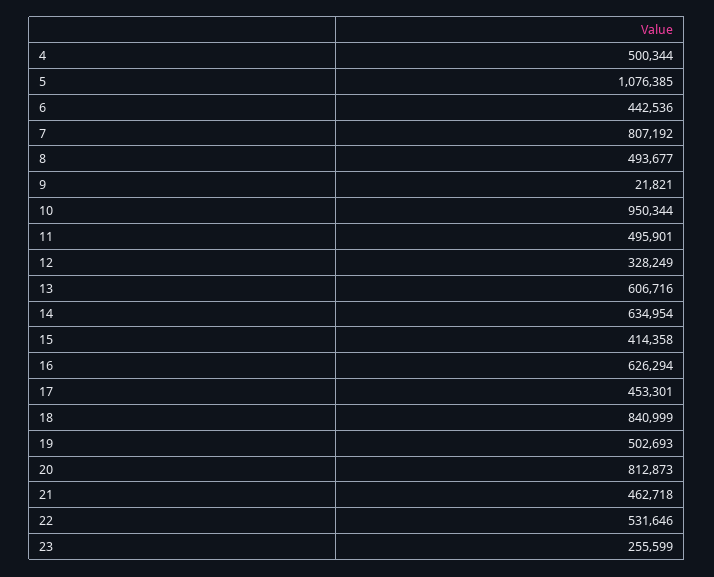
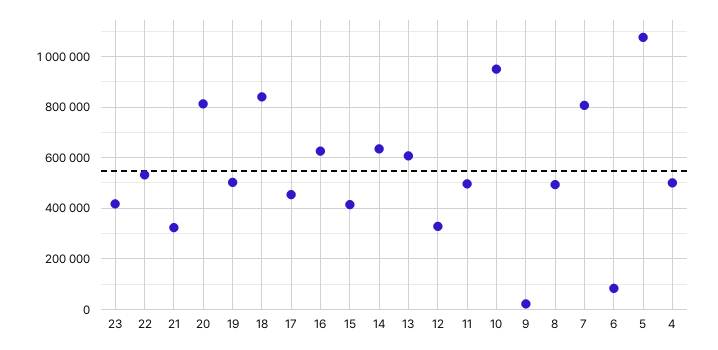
  {
    "4": 500344,
    "5": 1076385,
-   "6": 442536,
+   "6": 75000,
    "7": 807192,
    "8": 493677,
    "9": 21821,
    "10": 950344,
    "11": 495901,
    "12": 328249,
    "13": 606716,
    "14": 634954,
    "15": 414358,
    "16": 626294,
    "17": 453301,
    "18": 840999,
    "19": 502693,
    "20": 812873,
-   "21": 462718,
+   "21": 325000,
    "22": 531646,
-   "23": 255599
+   "23": 425000
  }

